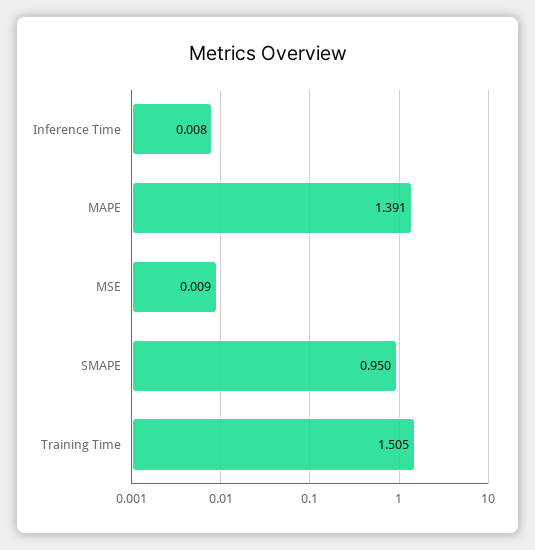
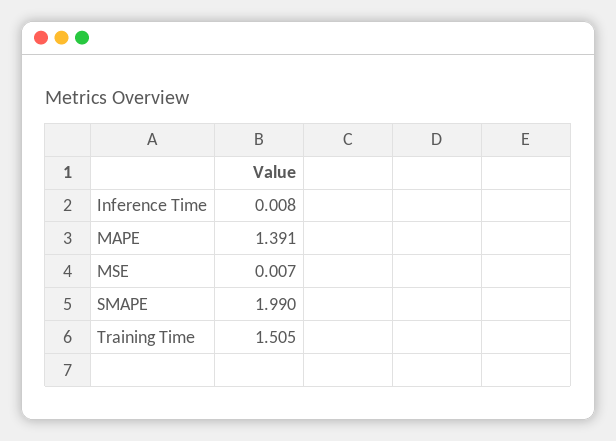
  {
    "Inference Time": 0.008,
    "MAPE": 1.391,
-   "MSE": 0.009,
+   "MSE": 0.007,
-   "SMAPE": 0.95,
+   "SMAPE": 1.99,
    "Training Time": 1.505
  }

